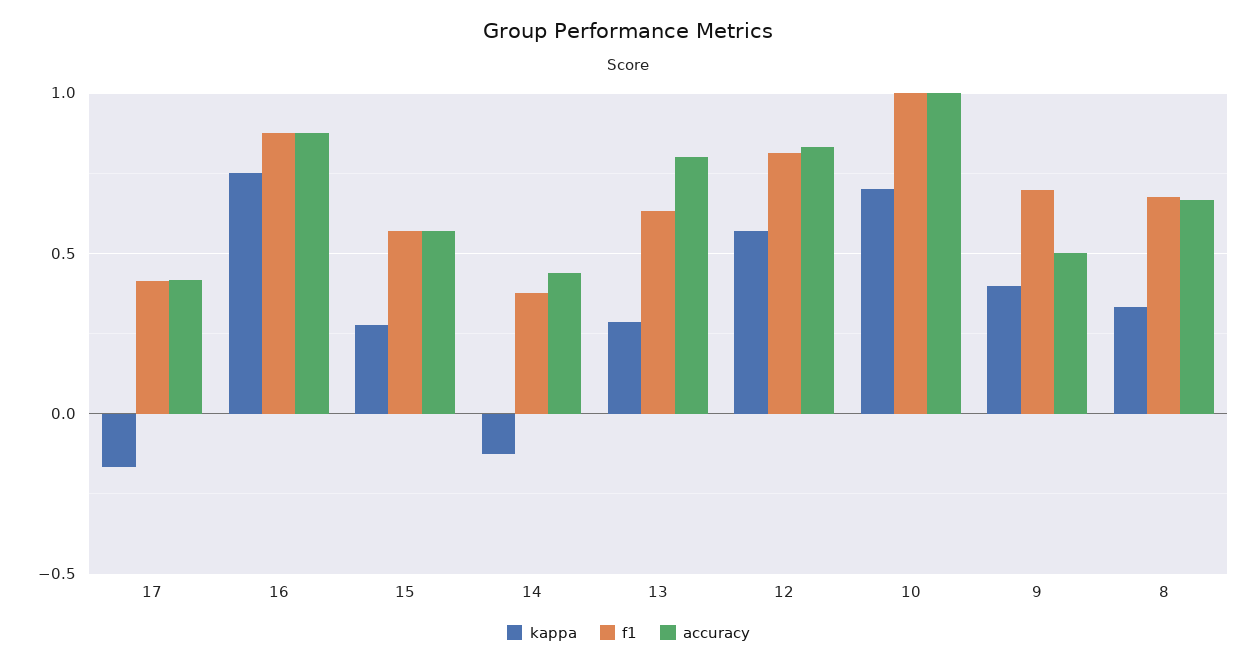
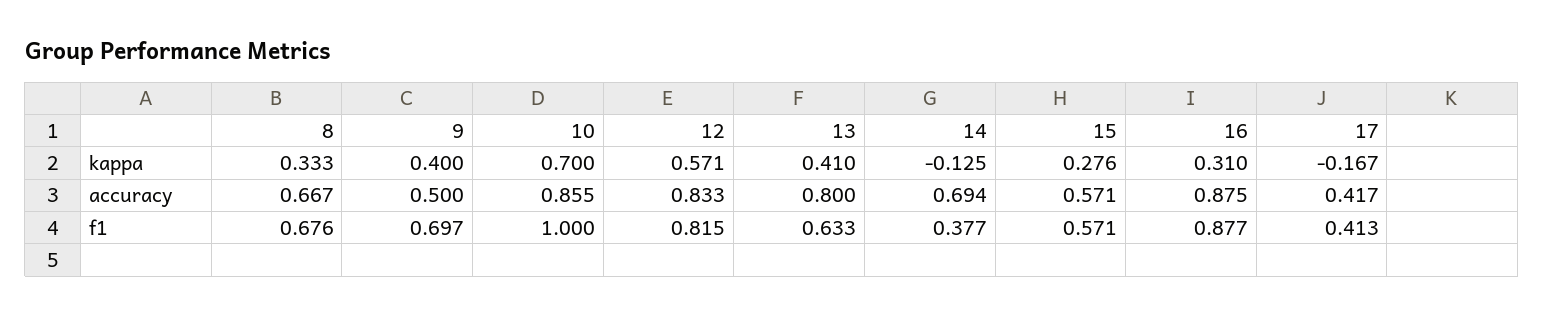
  {
    "kappa": {
      "17": -0.167,
-     "16": 0.75,
+     "16": 0.31,
      "15": 0.276,
      "14": -0.125,
-     "13": 0.3,
+     "13": 0.41,
      "12": 0.571,
      "10": 0.7,
      "9": 0.4,
      "8": 0.333
    },
    "f1": {
      "17": 0.413,
      "16": 0.877,
      "15": 0.571,
      "14": 0.377,
      "13": 0.633,
      "12": 0.815,
      "10": 1,
      "9": 0.697,
      "8": 0.676
    },
    "accuracy": {
      "17": 0.417,
      "16": 0.875,
      "15": 0.571,
-     "14": 0.45,
+     "14": 0.694,
      "13": 0.8,
      "12": 0.833,
-     "10": 1,
+     "10": 0.855,
      "9": 0.5,
      "8": 0.667
    }
  }

